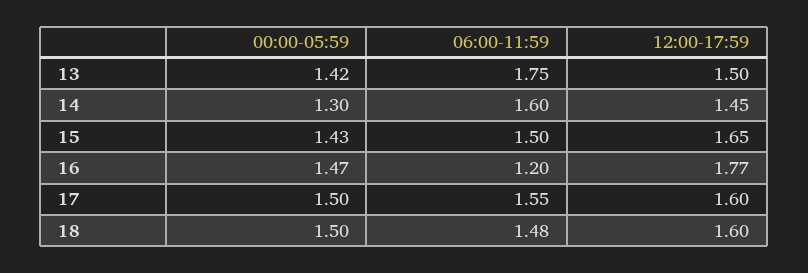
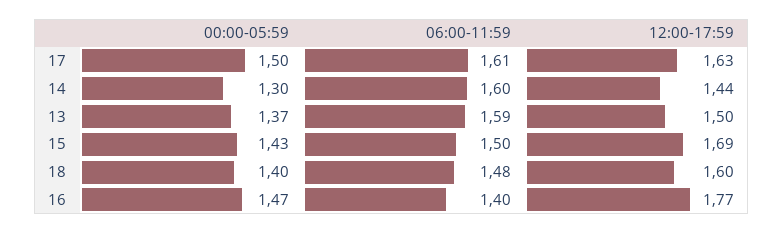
  {
    "00:00-05:59": {
-     "13": 1.42,
+     "13": 1.37,
      "14": 1.3,
      "15": 1.43,
      "16": 1.47,
      "17": 1.5,
-     "18": 1.5
+     "18": 1.4
    },
    "06:00-11:59": {
-     "13": 1.75,
+     "13": 1.59,
      "14": 1.6,
      "15": 1.5,
-     "16": 1.2,
+     "16": 1.4,
-     "17": 1.55,
+     "17": 1.61,
      "18": 1.48
    },
    "12:00-17:59": {
      "13": 1.5,
-     "14": 1.45,
+     "14": 1.44,
-     "15": 1.65,
+     "15": 1.69,
      "16": 1.77,
-     "17": 1.6,
+     "17": 1.63,
      "18": 1.6
    }
  }

